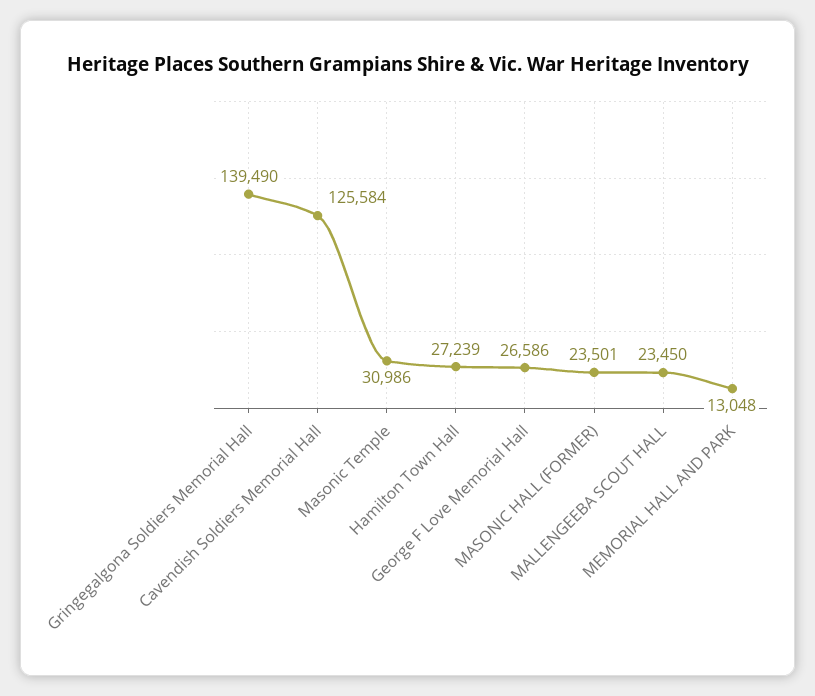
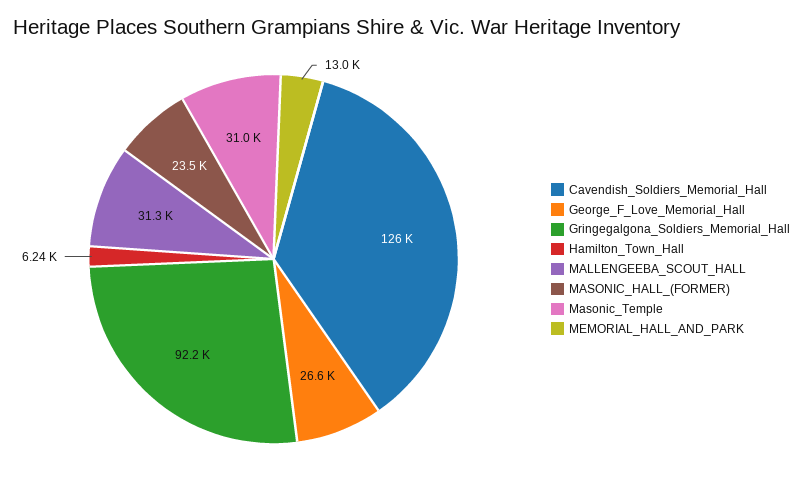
  {
-   "Gringegalgona Soldiers Memorial Hall": 139490,
+   "Gringegalgona Soldiers Memorial Hall": 92200,
    "Cavendish Soldiers Memorial Hall": 125584,
    "Masonic Temple": 30986,
-   "Hamilton Town Hall": 27239,
+   "Hamilton Town Hall": 6240,
    "George F Love Memorial Hall": 26586,
    "MASONIC HALL (FORMER)": 23501,
-   "MALLENGEEBA SCOUT HALL": 23450,
+   "MALLENGEEBA SCOUT HALL": 31300,
    "MEMORIAL HALL AND PARK": 13048
  }

